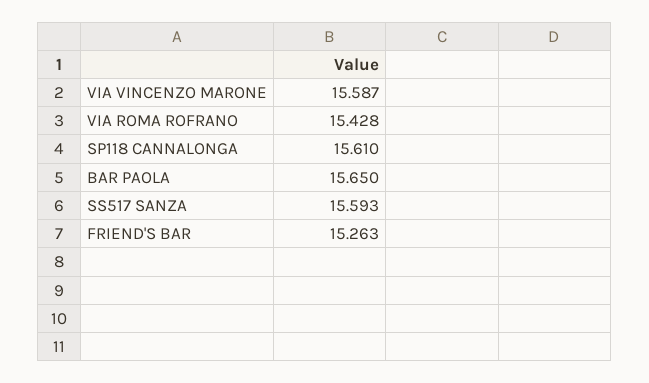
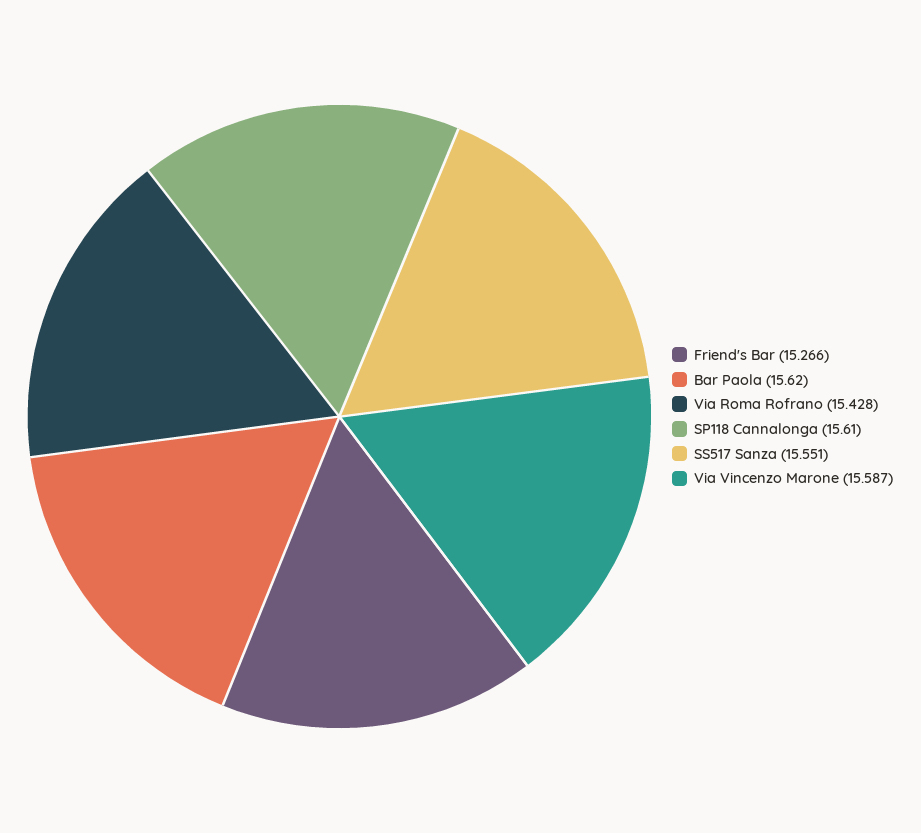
  {
    "VIA VINCENZO MARONE": 15.587,
    "VIA ROMA ROFRANO": 15.428,
    "SP118 CANNALONGA": 15.61,
-   "BAR PAOLA": 15.65,
+   "BAR PAOLA": 15.62,
-   "SS517 SANZA": 15.593,
+   "SS517 SANZA": 15.551,
-   "FRIEND'S BAR": 15.263
+   "FRIEND'S BAR": 15.266
  }

